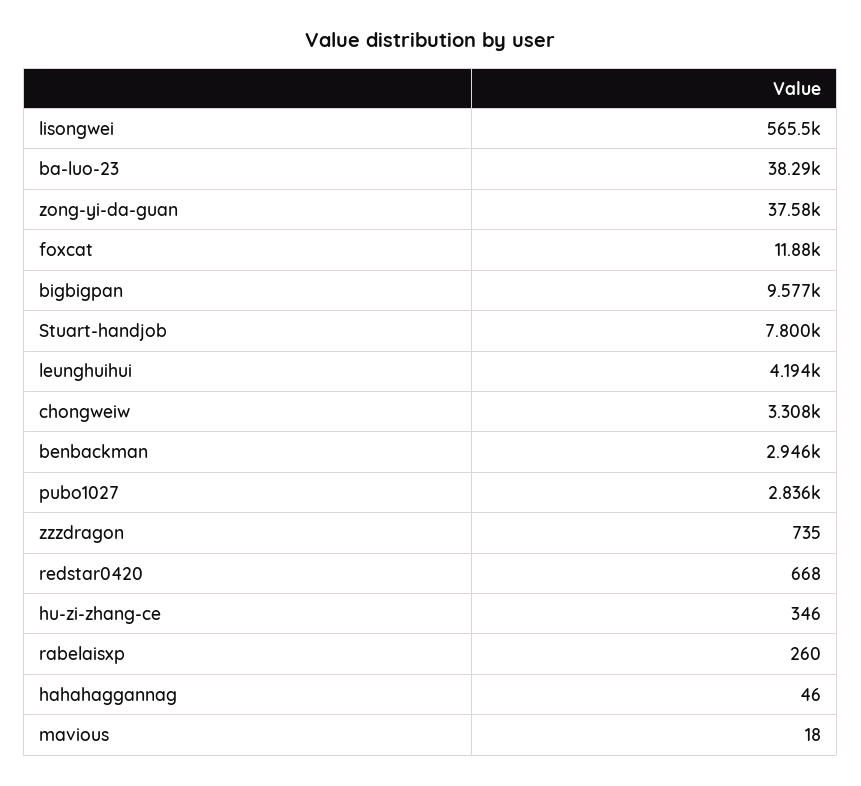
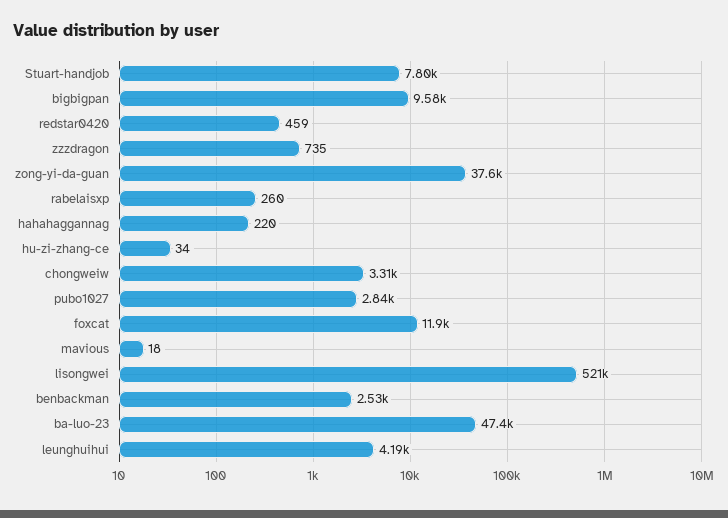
  {
-   "lisongwei": 565500,
+   "lisongwei": 521000,
-   "ba-luo-23": 38290,
+   "ba-luo-23": 47400,
    "zong-yi-da-guan": 37580,
    "foxcat": 11880,
    "bigbigpan": 9577,
    "Stuart-handjob": 7800,
    "leunghuihui": 4194,
    "chongweiw": 3308,
-   "benbackman": 2946,
+   "benbackman": 2530,
    "pubo1027": 2836,
    "zzzdragon": 735,
-   "redstar0420": 668,
+   "redstar0420": 459,
-   "hu-zi-zhang-ce": 346,
+   "hu-zi-zhang-ce": 34,
    "rabelaisxp": 260,
-   "hahahaggannag": 46,
+   "hahahaggannag": 220,
    "mavious": 18
  }

